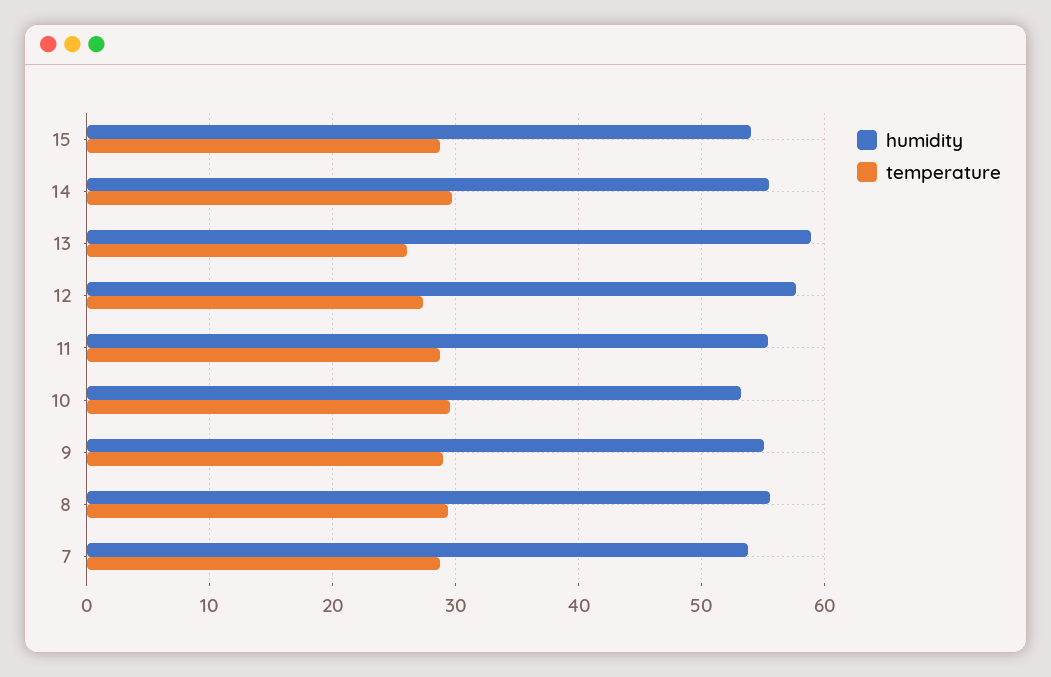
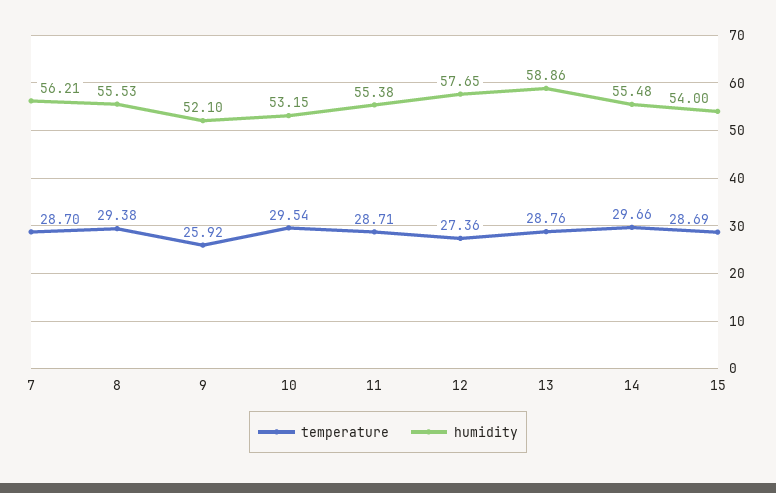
  {
    "humidity": {
      "15": 54,
      "14": 55.48,
      "13": 58.86,
      "12": 57.65,
      "11": 55.38,
      "10": 53.15,
-     "9": 55,
+     "9": 52.1,
      "8": 55.53,
-     "7": 54
+     "7": 56.21
    },
    "temperature": {
      "15": 28.69,
      "14": 29.66,
-     "13": 26,
+     "13": 28.76,
      "12": 27.36,
      "11": 28.71,
      "10": 29.54,
-     "9": 29,
+     "9": 25.92,
      "8": 29.38,
      "7": 28.7
    }
  }

